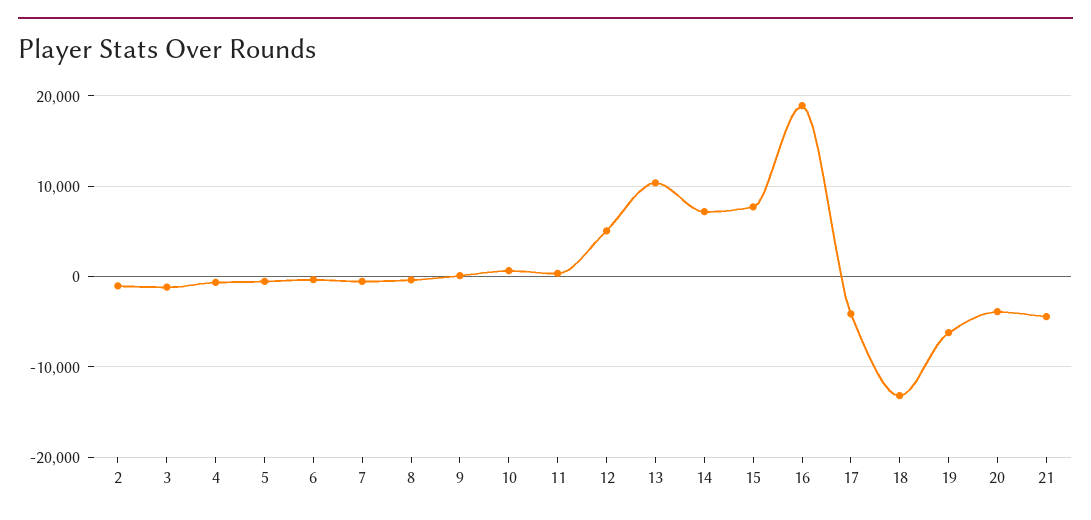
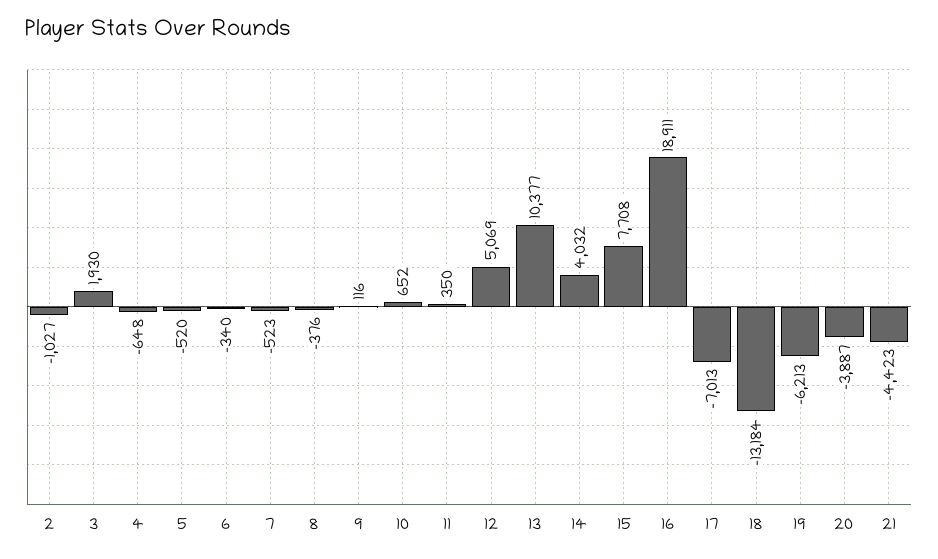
  {
    "2": -1027,
-   "3": -1000,
+   "3": 1930,
    "4": -648,
    "5": -520,
    "6": -340,
    "7": -523,
    "8": -376,
    "9": 116,
    "10": 652,
    "11": 350,
    "12": 5069,
    "13": 10377,
-   "14": 7000,
+   "14": 4032,
    "15": 7708,
    "16": 18911,
-   "17": -4000,
+   "17": -7013,
    "18": -13184,
    "19": -6213,
    "20": -3887,
    "21": -4423
  }

